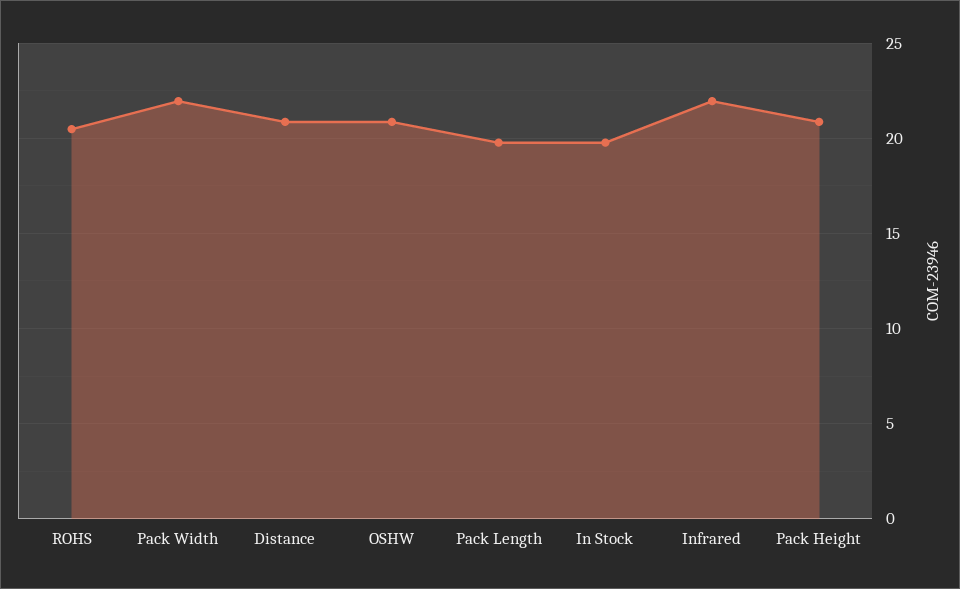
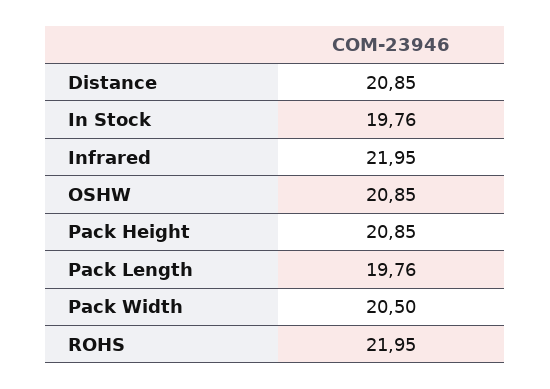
  {
-   "ROHS": 20.5,
+   "ROHS": 21.95,
-   "Pack Width": 22,
+   "Pack Width": 20.5,
    "Distance": 20.85,
    "OSHW": 20.85,
    "Pack Length": 19.76,
    "In Stock": 19.76,
    "Infrared": 21.95,
    "Pack Height": 20.85
  }

